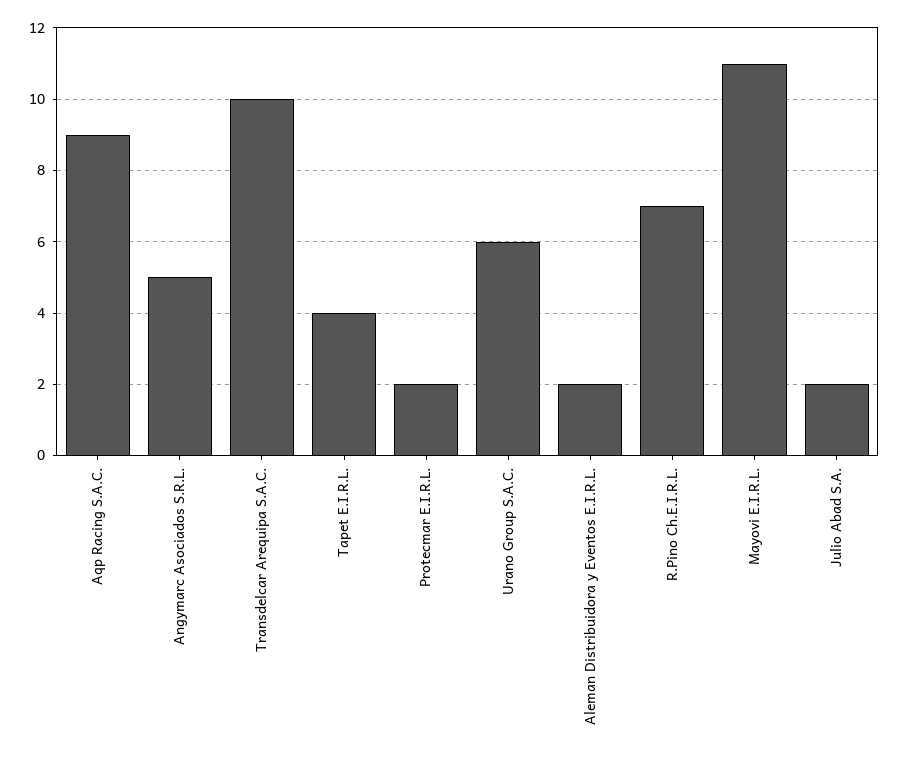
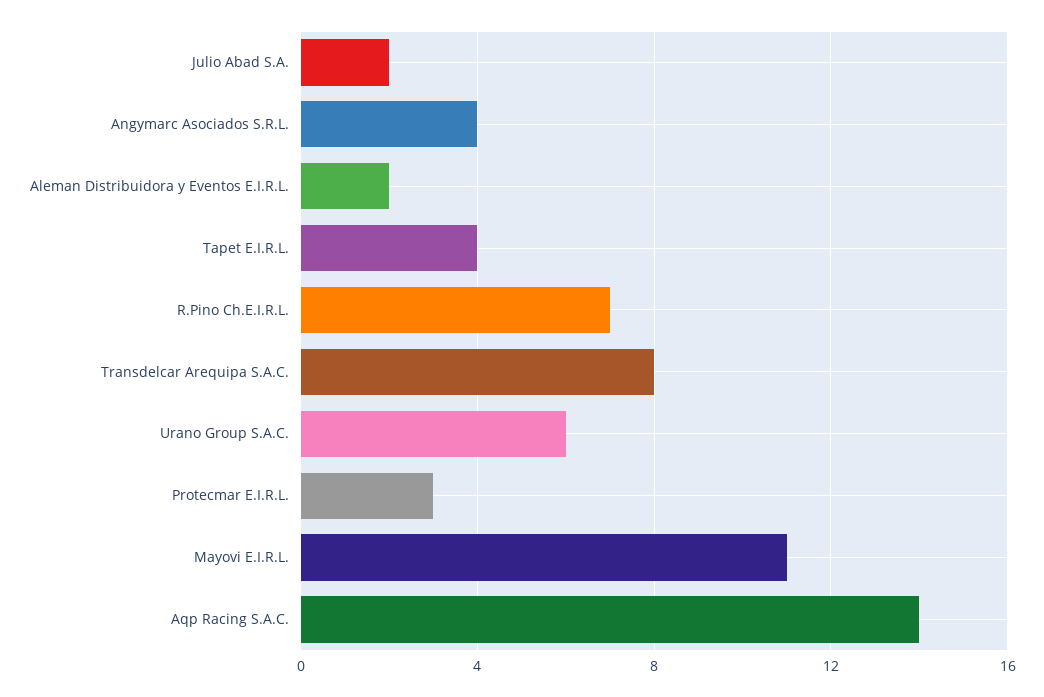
  {
-   "Aqp Racing S.A.C.": 9,
+   "Aqp Racing S.A.C.": 14,
-   "Angymarc Asociados S.R.L.": 5,
+   "Angymarc Asociados S.R.L.": 4,
-   "Transdelcar Arequipa S.A.C.": 10,
+   "Transdelcar Arequipa S.A.C.": 8,
    "Tapet E.I.R.L.": 4,
-   "Protecmar E.I.R.L.": 2,
+   "Protecmar E.I.R.L.": 3,
    "Urano Group S.A.C.": 6,
    "Aleman Distribuidora y Eventos E.I.R.L.": 2,
    "R.Pino Ch.E.I.R.L.": 7,
    "Mayovi E.I.R.L.": 11,
    "Julio Abad S.A.": 2
  }

